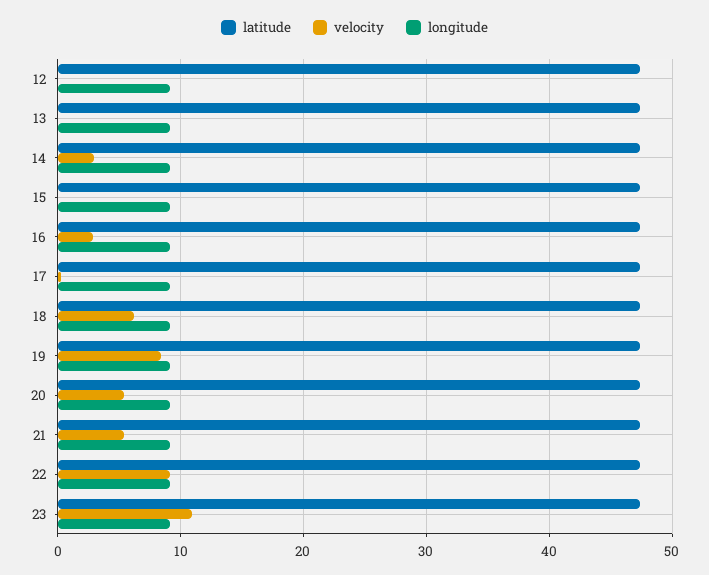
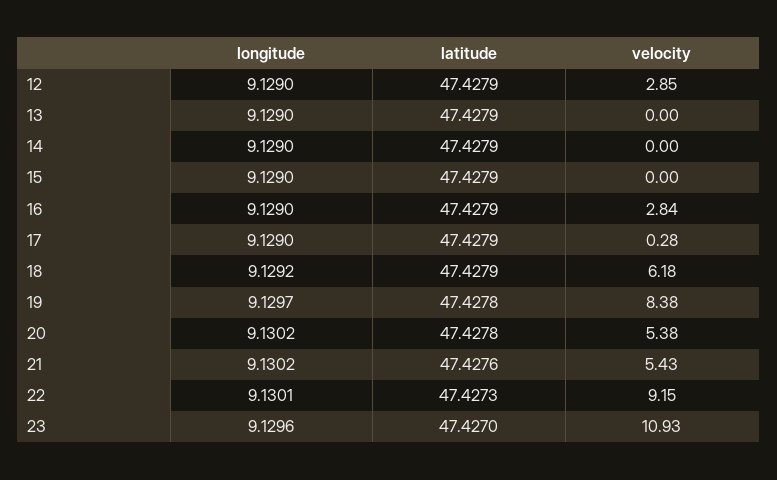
  {
    "latitude": {
      "12": 47.4279,
      "13": 47.4279,
      "14": 47.4279,
      "15": 47.4279,
      "16": 47.4279,
      "17": 47.4279,
      "18": 47.4279,
      "19": 47.4278,
      "20": 47.4278,
      "21": 47.4276,
      "22": 47.4273,
      "23": 47.427
    },
    "velocity": {
-     "12": 0,
+     "12": 2.85,
      "13": 0,
-     "14": 3,
+     "14": 0,
      "15": 0,
      "16": 2.84,
      "17": 0.28,
      "18": 6.18,
      "19": 8.38,
      "20": 5.38,
      "21": 5.43,
      "22": 9.15,
      "23": 10.93
    },
    "longitude": {
      "12": 9.129,
      "13": 9.129,
      "14": 9.129,
      "15": 9.129,
      "16": 9.129,
      "17": 9.129,
      "18": 9.1292,
      "19": 9.1297,
      "20": 9.1302,
      "21": 9.1302,
      "22": 9.1301,
      "23": 9.1296
    }
  }

